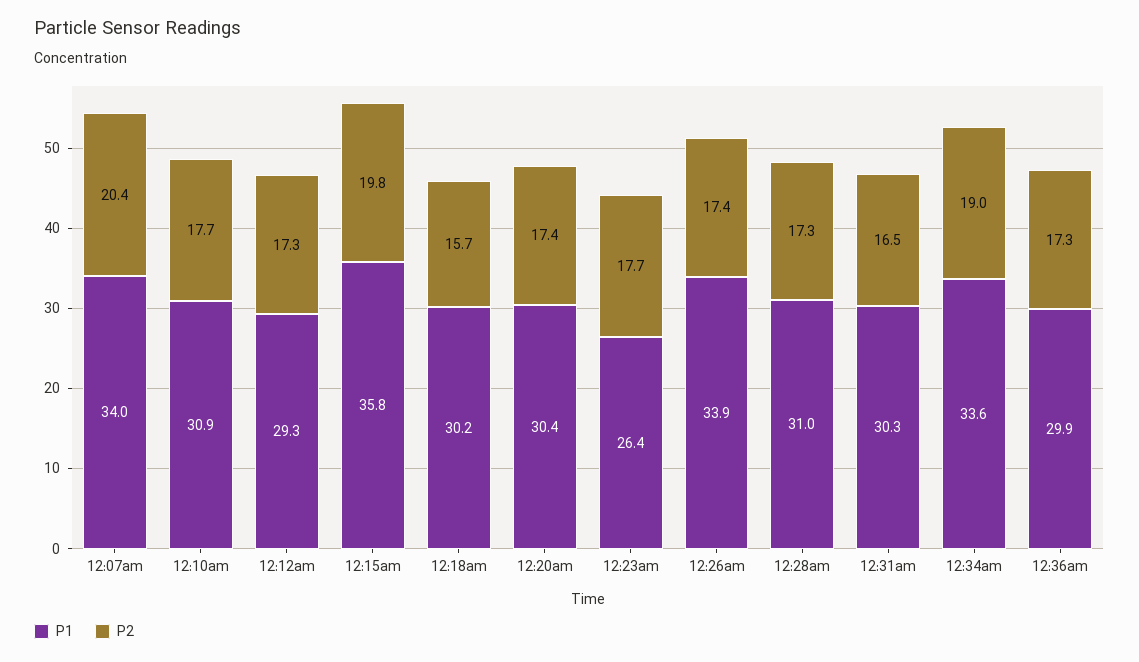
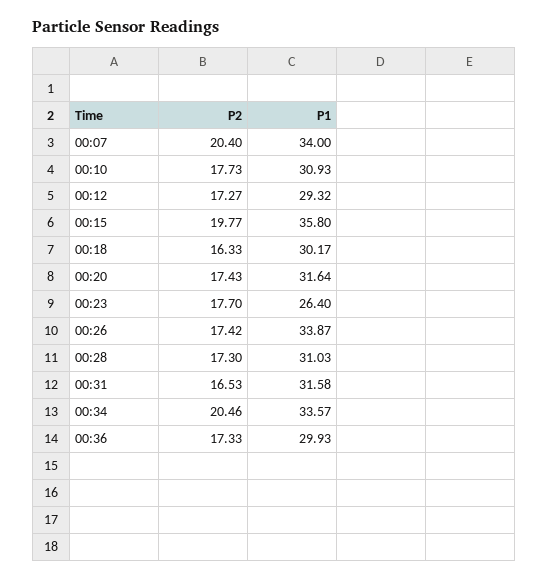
  {
    "P1": {
      "12:07am": 34,
      "12:10am": 30.93,
      "12:12am": 29.32,
      "12:15am": 35.8,
      "12:18am": 30.17,
-     "12:20am": 30.4,
+     "12:20am": 31.64,
      "12:23am": 26.4,
      "12:26am": 33.87,
      "12:28am": 31.03,
-     "12:31am": 30.3,
+     "12:31am": 31.58,
      "12:34am": 33.57,
      "12:36am": 29.93
    },
    "P2": {
      "12:07am": 20.4,
      "12:10am": 17.73,
      "12:12am": 17.27,
      "12:15am": 19.77,
-     "12:18am": 15.7,
+     "12:18am": 16.33,
      "12:20am": 17.43,
      "12:23am": 17.7,
      "12:26am": 17.42,
      "12:28am": 17.3,
      "12:31am": 16.53,
-     "12:34am": 19,
+     "12:34am": 20.46,
      "12:36am": 17.33
    }
  }

